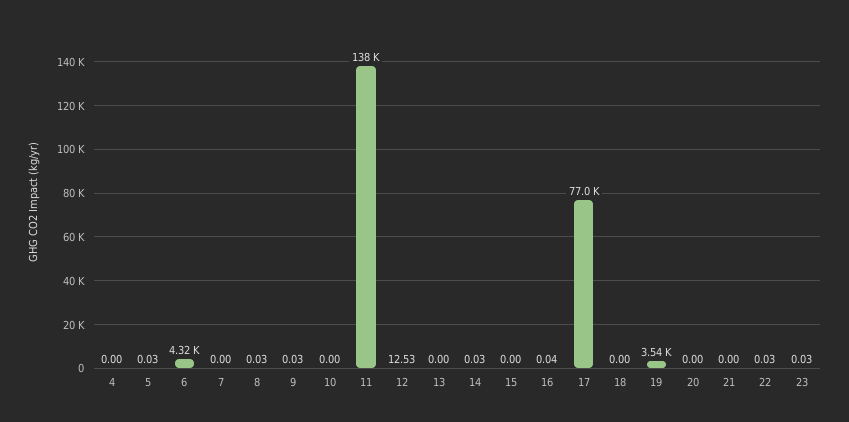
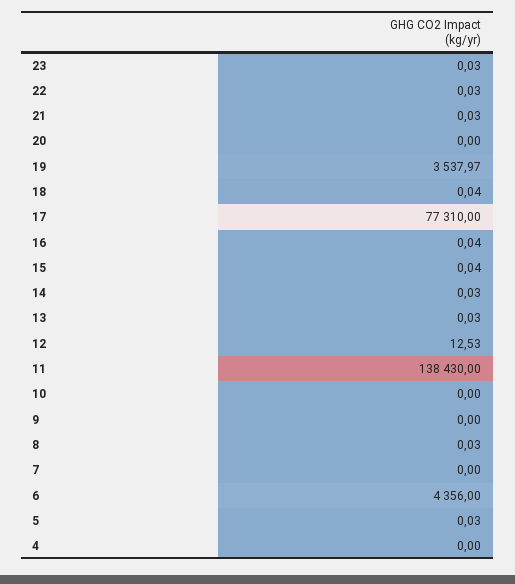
  {
    "4": 0,
    "5": 0.03,
-   "6": 4320,
+   "6": 4356,
    "7": 0,
    "8": 0.03,
-   "9": 0.03,
+   "9": 0,
    "10": 0,
    "11": 138430,
    "12": 12.53,
-   "13": 0,
+   "13": 0.03,
    "14": 0.03,
-   "15": 0,
+   "15": 0.04,
    "16": 0.04,
-   "17": 77000,
+   "17": 77310,
-   "18": 0,
+   "18": 0.04,
    "19": 3537.97,
    "20": 0,
-   "21": 0,
+   "21": 0.03,
    "22": 0.03,
    "23": 0.03
  }

